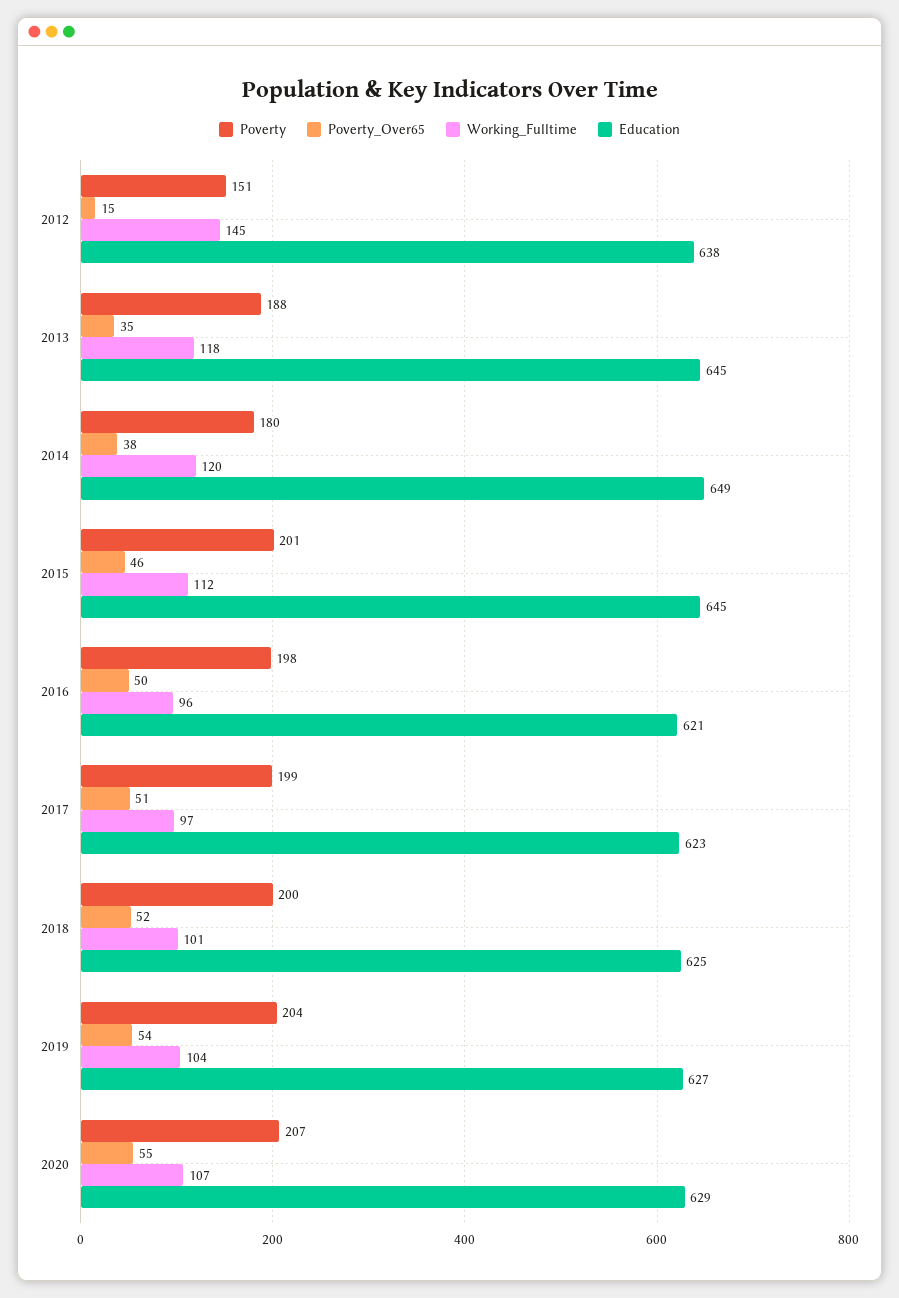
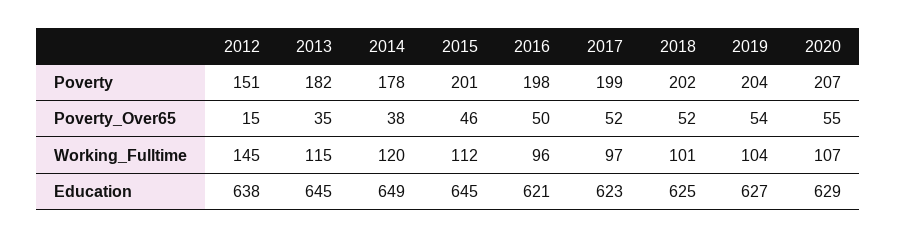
  {
    "Poverty": {
      "2012": 151,
-     "2013": 188,
+     "2013": 182,
-     "2014": 180,
+     "2014": 178,
      "2015": 201,
      "2016": 198,
      "2017": 199,
-     "2018": 200,
+     "2018": 202,
      "2019": 204,
      "2020": 207
    },
    "Poverty_Over65": {
      "2012": 15,
      "2013": 35,
      "2014": 38,
      "2015": 46,
      "2016": 50,
-     "2017": 51,
+     "2017": 52,
      "2018": 52,
      "2019": 54,
      "2020": 55
    },
    "Working_Fulltime": {
      "2012": 145,
-     "2013": 118,
+     "2013": 115,
      "2014": 120,
      "2015": 112,
      "2016": 96,
      "2017": 97,
      "2018": 101,
      "2019": 104,
      "2020": 107
    },
    "Education": {
      "2012": 638,
      "2013": 645,
      "2014": 649,
      "2015": 645,
      "2016": 621,
      "2017": 623,
      "2018": 625,
      "2019": 627,
      "2020": 629
    }
  }

